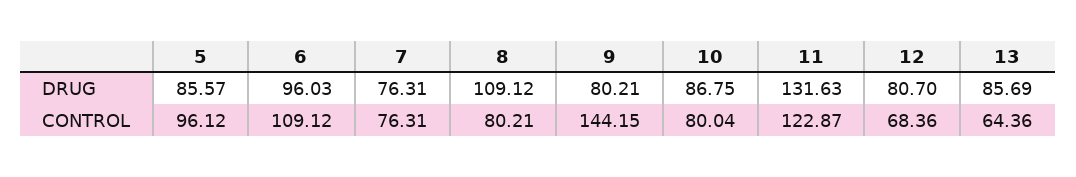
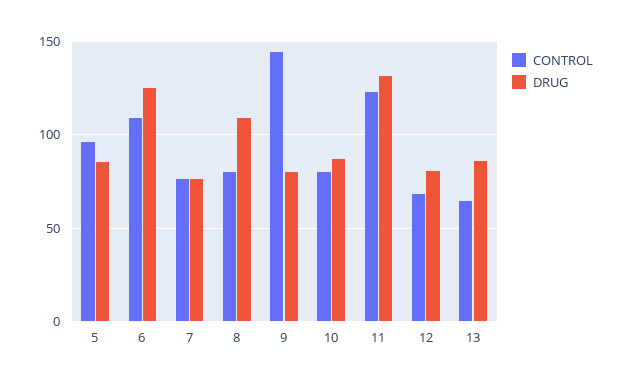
  {
    "DRUG": {
      "5": 85.57,
-     "6": 96.03,
+     "6": 125,
      "7": 76.31,
      "8": 109.12,
      "9": 80.21,
      "10": 86.75,
      "11": 131.63,
      "12": 80.7,
      "13": 85.69
    },
    "CONTROL": {
      "5": 96.12,
      "6": 109.12,
      "7": 76.31,
      "8": 80.21,
      "9": 144.15,
      "10": 80.04,
      "11": 122.87,
      "12": 68.36,
      "13": 64.36
    }
  }

